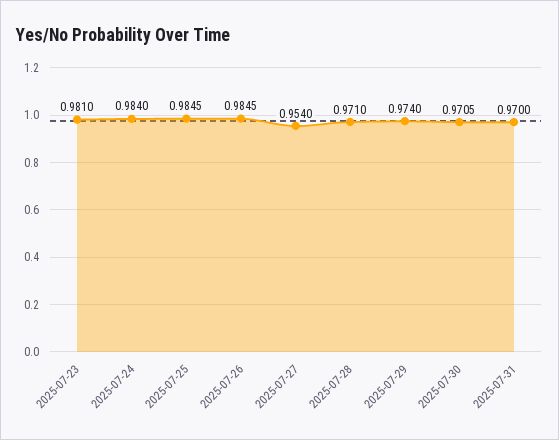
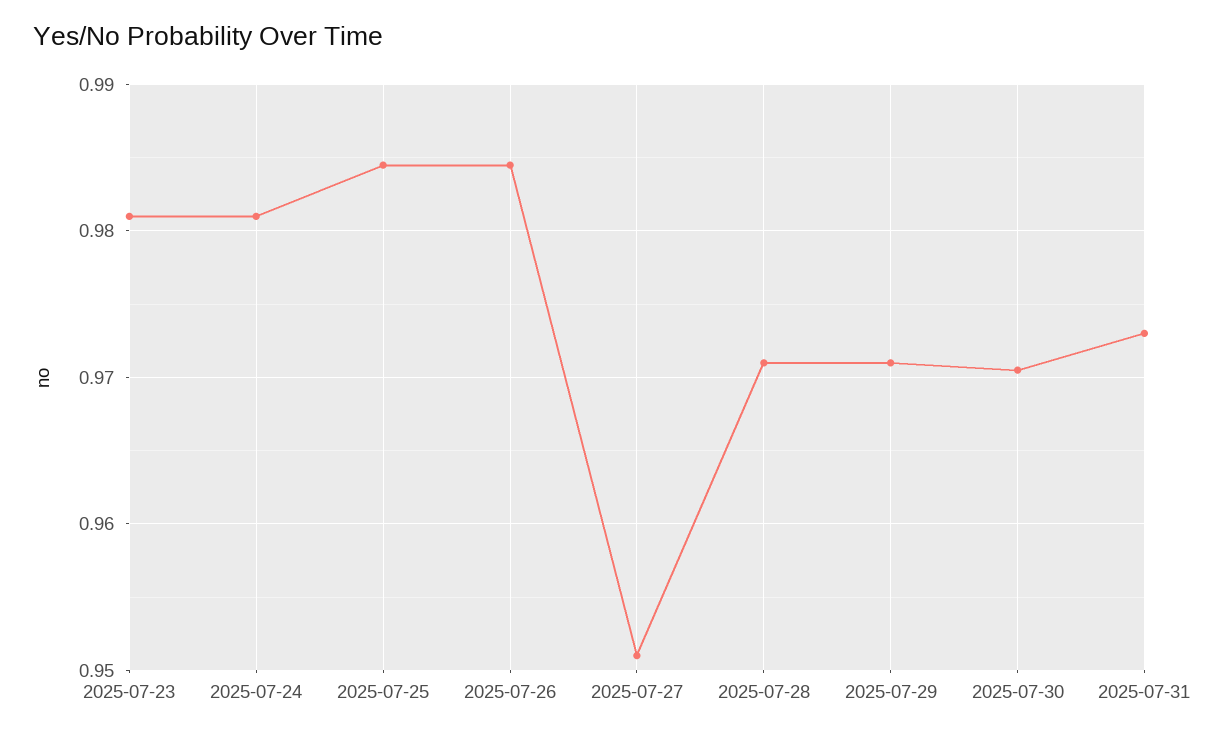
  {
    "2025-07-23": 0.981,
-   "2025-07-24": 0.984,
+   "2025-07-24": 0.981,
    "2025-07-25": 0.9845,
    "2025-07-26": 0.9845,
-   "2025-07-27": 0.954,
+   "2025-07-27": 0.951,
    "2025-07-28": 0.971,
-   "2025-07-29": 0.974,
+   "2025-07-29": 0.971,
    "2025-07-30": 0.9705,
-   "2025-07-31": 0.97
+   "2025-07-31": 0.973
  }

